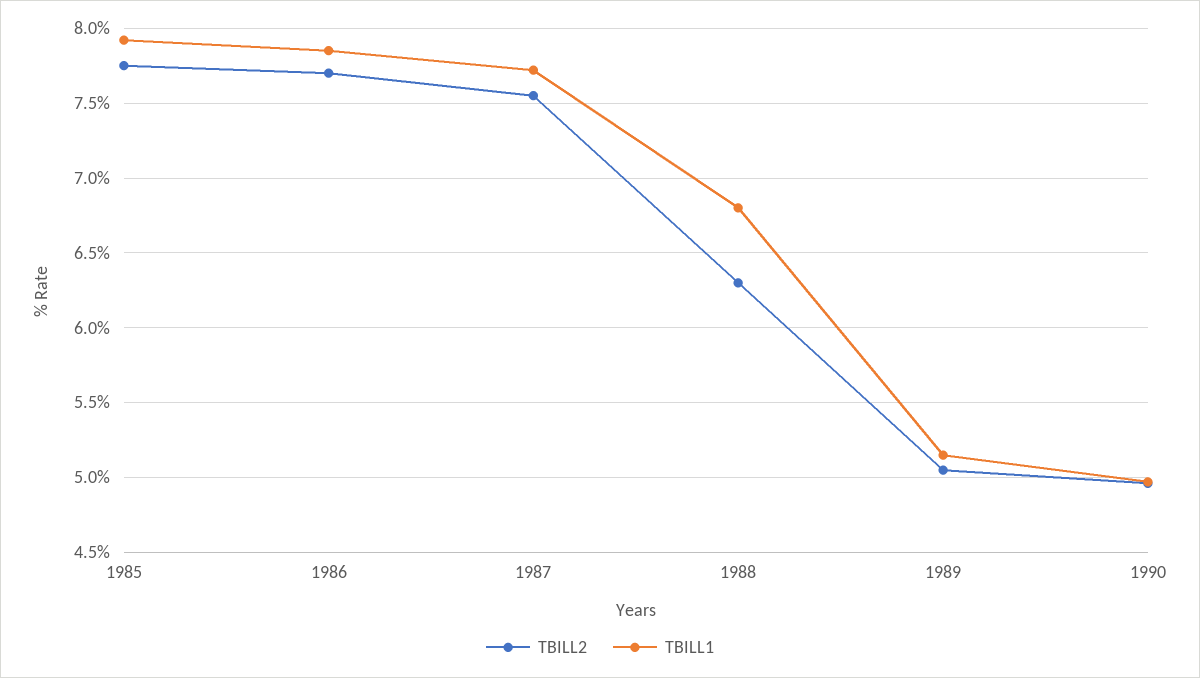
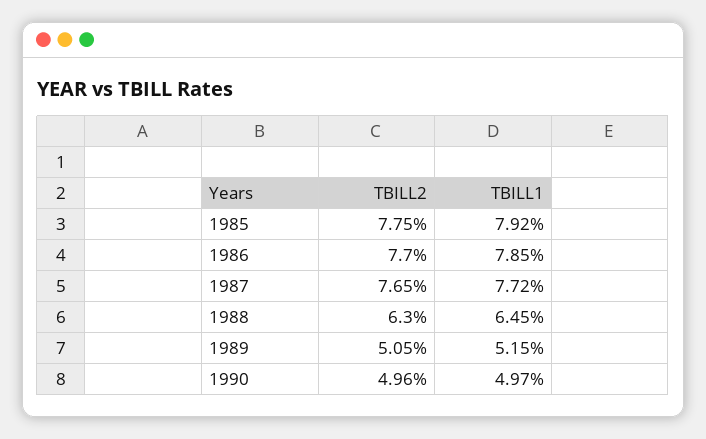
  {
    "TBILL2": {
      "1985": 7.75,
      "1986": 7.7,
-     "1987": 7.55,
+     "1987": 7.65,
      "1988": 6.3,
      "1989": 5.05,
      "1990": 4.96
    },
    "TBILL1": {
      "1985": 7.92,
      "1986": 7.85,
      "1987": 7.72,
-     "1988": 6.8,
+     "1988": 6.45,
      "1989": 5.15,
      "1990": 4.97
    }
  }

